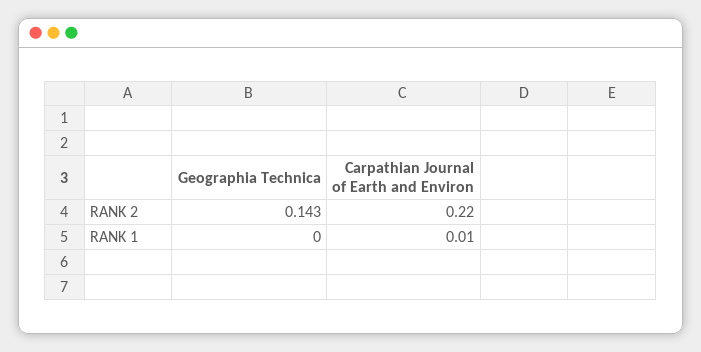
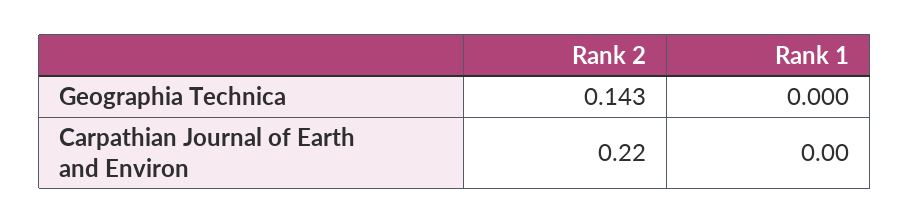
  {
    "Geographia Technica": {
      "RANK 2": 0.143,
      "RANK 1": 0
    },
    "Carpathian Journal of Earth and Environ": {
      "RANK 2": 0.22,
-     "RANK 1": 0.01
+     "RANK 1": 0
    }
  }

